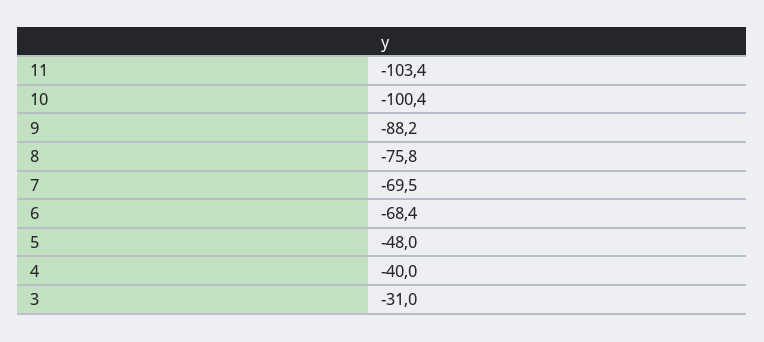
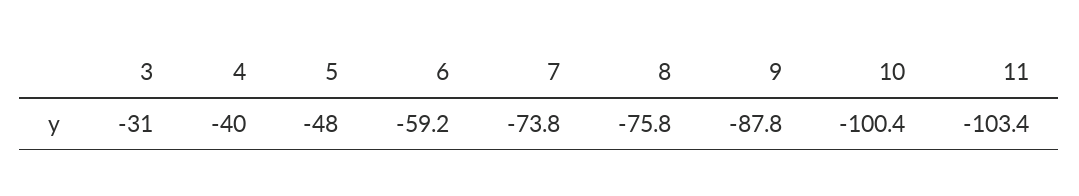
  {
    "11": -103.4,
    "10": -100.4,
-   "9": -88.2,
+   "9": -87.8,
    "8": -75.8,
-   "7": -69.5,
+   "7": -73.8,
-   "6": -68.4,
+   "6": -59.2,
    "5": -48,
    "4": -40,
    "3": -31
  }

